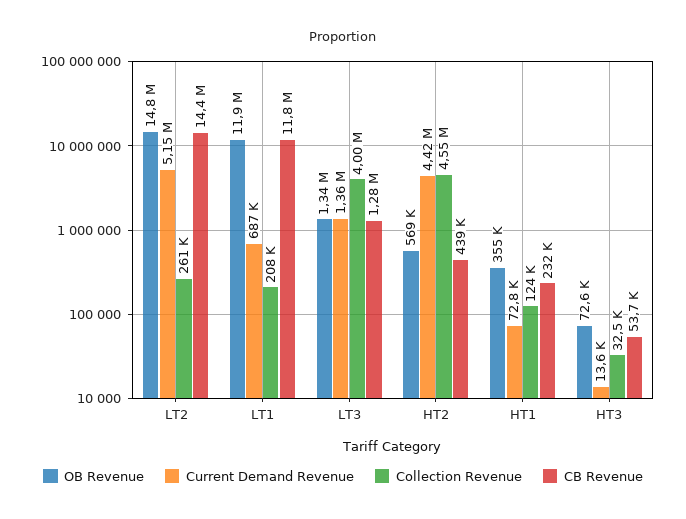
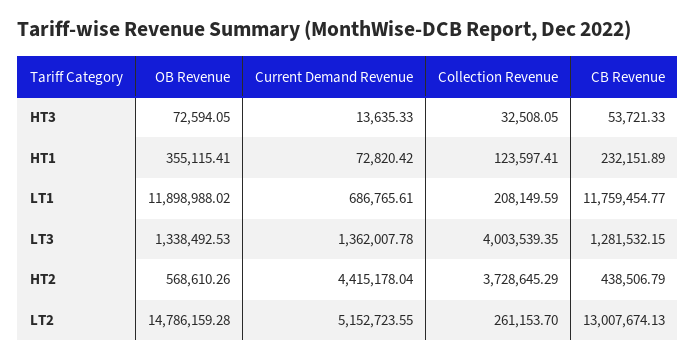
  {
    "OB Revenue": {
      "LT2": 14786159.28,
      "LT1": 11898988.02,
      "LT3": 1338492.53,
      "HT2": 568610.26,
      "HT1": 355115.41,
      "HT3": 72594.05
    },
    "Current Demand Revenue": {
      "LT2": 5152723.55,
      "LT1": 686765.61,
      "LT3": 1362007.78,
      "HT2": 4415178.04,
      "HT1": 72820.42,
      "HT3": 13635.33
    },
    "Collection Revenue": {
      "LT2": 261153.7,
      "LT1": 208149.59,
      "LT3": 4003539.35,
-     "HT2": 4550000,
+     "HT2": 3728645.29,
      "HT1": 123597.41,
      "HT3": 32508.05
    },
    "CB Revenue": {
-     "LT2": 14400000,
+     "LT2": 13007674.13,
      "LT1": 11759454.77,
      "LT3": 1281532.15,
      "HT2": 438506.79,
      "HT1": 232151.89,
      "HT3": 53721.33
    }
  }

